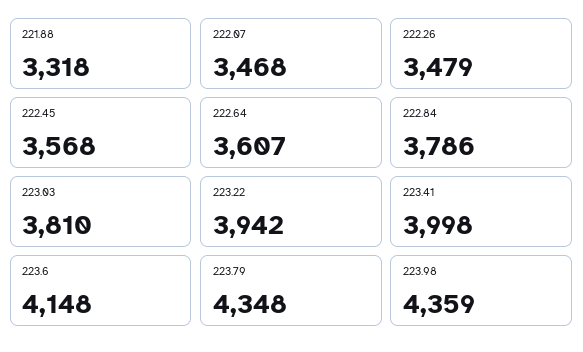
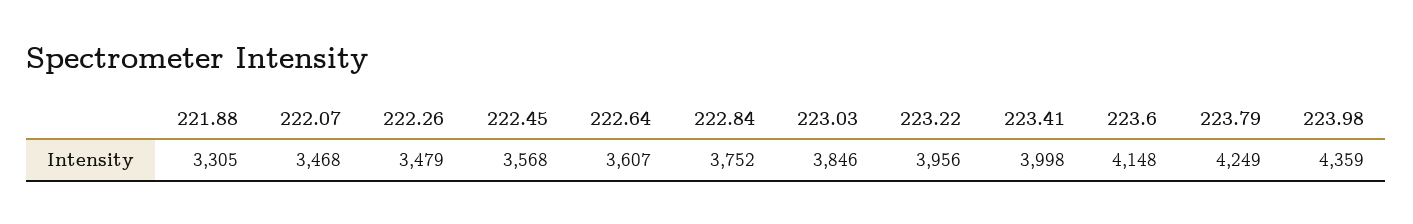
  {
-   "221.88": 3318,
+   "221.88": 3305,
    "222.07": 3468,
    "222.26": 3479,
    "222.45": 3568,
    "222.64": 3607,
-   "222.84": 3786,
+   "222.84": 3752,
-   "223.03": 3810,
+   "223.03": 3846,
-   "223.22": 3942,
+   "223.22": 3956,
    "223.41": 3998,
    "223.6": 4148,
-   "223.79": 4348,
+   "223.79": 4249,
    "223.98": 4359
  }

